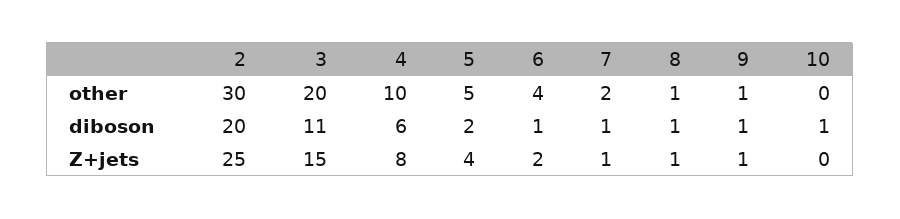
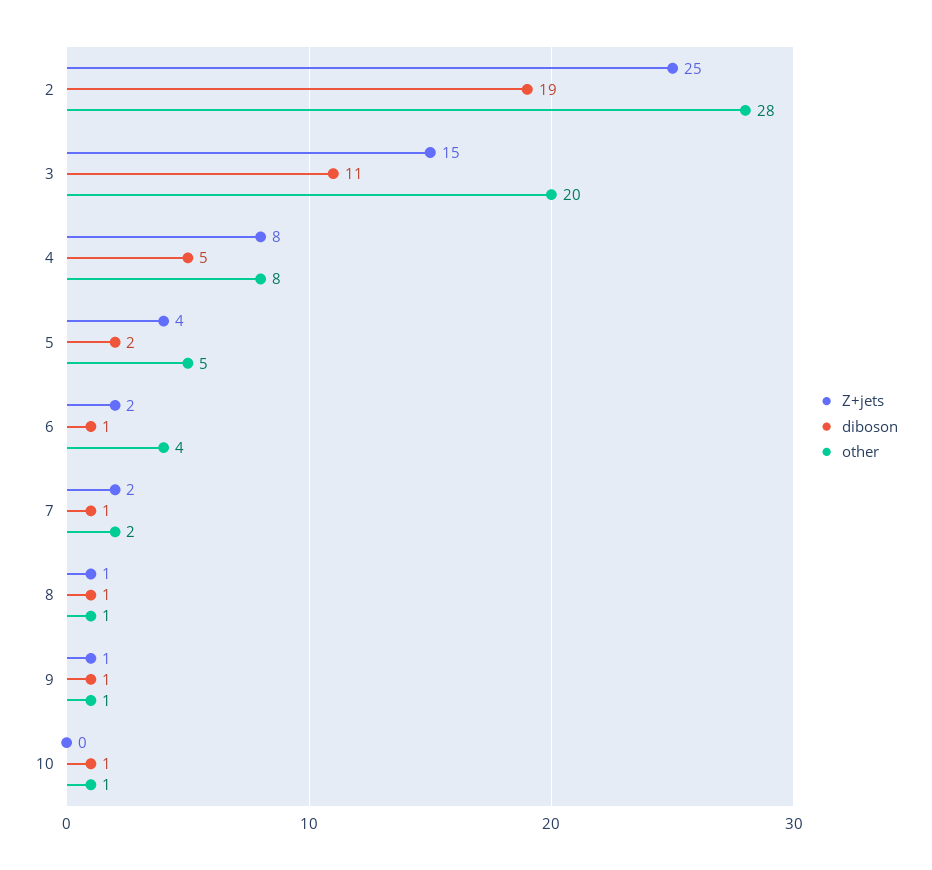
  {
    "other": {
-     "2": 30,
+     "2": 28,
      "3": 20,
-     "4": 10,
+     "4": 8,
      "5": 5,
      "6": 4,
      "7": 2,
      "8": 1,
      "9": 1,
-     "10": 0
+     "10": 1
    },
    "diboson": {
-     "2": 20,
+     "2": 19,
      "3": 11,
-     "4": 6,
+     "4": 5,
      "5": 2,
      "6": 1,
      "7": 1,
      "8": 1,
      "9": 1,
      "10": 1
    },
    "Z+jets": {
      "2": 25,
      "3": 15,
      "4": 8,
      "5": 4,
      "6": 2,
-     "7": 1,
+     "7": 2,
      "8": 1,
      "9": 1,
      "10": 0
    }
  }

